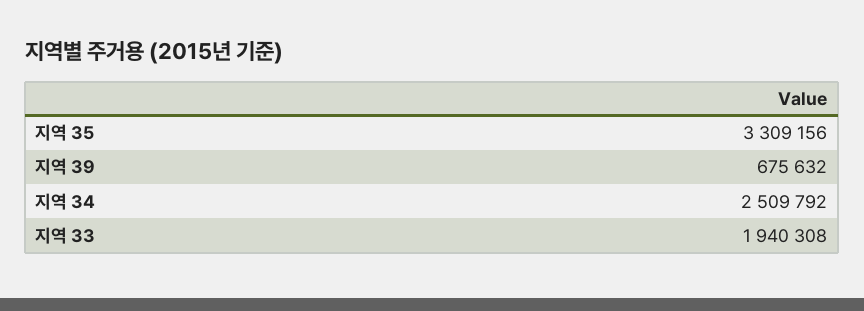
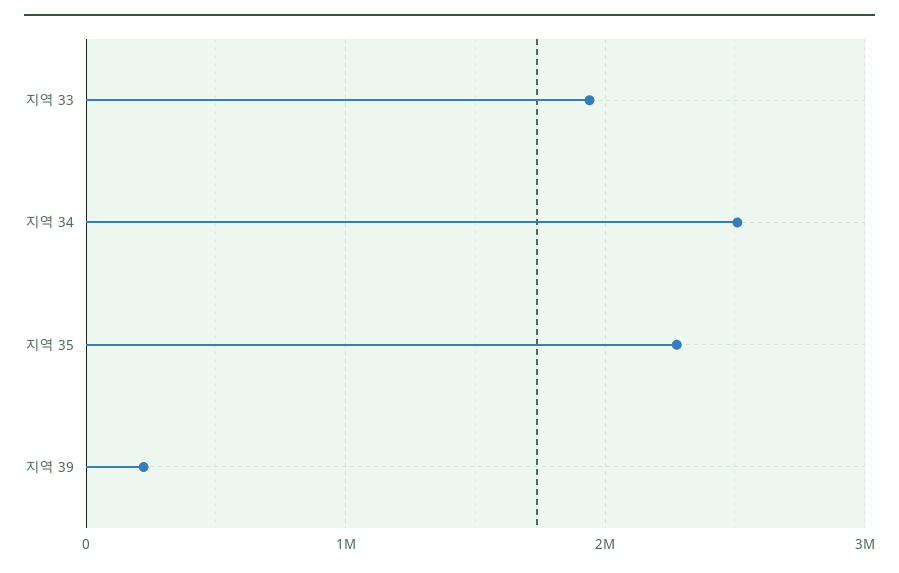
  {
-   "지역 35": 3309156,
+   "지역 35": 2300000,
-   "지역 39": 675632,
+   "지역 39": 200000,
    "지역 34": 2509792,
    "지역 33": 1940308
  }

